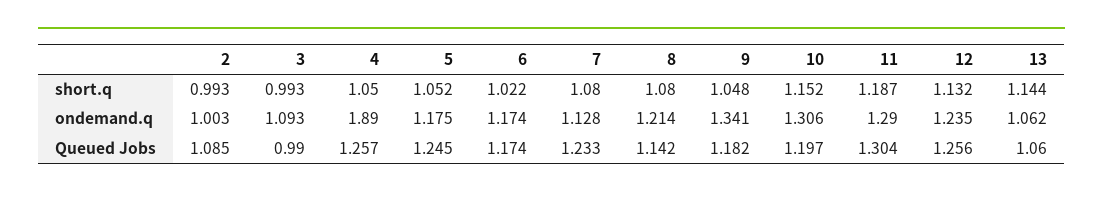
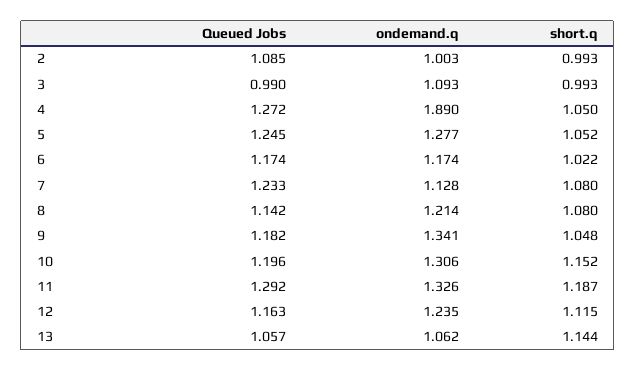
  {
    "2": {
      "short.q": 0.993,
      "ondemand.q": 1.003,
      "Queued Jobs": 1.085
    },
    "3": {
      "short.q": 0.993,
      "ondemand.q": 1.093,
      "Queued Jobs": 0.99
    },
    "4": {
      "short.q": 1.05,
      "ondemand.q": 1.89,
-     "Queued Jobs": 1.257
+     "Queued Jobs": 1.272
    },
    "5": {
      "short.q": 1.052,
-     "ondemand.q": 1.175,
+     "ondemand.q": 1.277,
      "Queued Jobs": 1.245
    },
    "6": {
      "short.q": 1.022,
      "ondemand.q": 1.174,
      "Queued Jobs": 1.174
    },
    "7": {
      "short.q": 1.08,
      "ondemand.q": 1.128,
      "Queued Jobs": 1.233
    },
    "8": {
      "short.q": 1.08,
      "ondemand.q": 1.214,
      "Queued Jobs": 1.142
    },
    "9": {
      "short.q": 1.048,
      "ondemand.q": 1.341,
      "Queued Jobs": 1.182
    },
    "10": {
      "short.q": 1.152,
      "ondemand.q": 1.306,
-     "Queued Jobs": 1.197
+     "Queued Jobs": 1.196
    },
    "11": {
      "short.q": 1.187,
-     "ondemand.q": 1.29,
+     "ondemand.q": 1.326,
-     "Queued Jobs": 1.304
+     "Queued Jobs": 1.292
    },
    "12": {
-     "short.q": 1.132,
+     "short.q": 1.115,
      "ondemand.q": 1.235,
-     "Queued Jobs": 1.256
+     "Queued Jobs": 1.163
    },
    "13": {
      "short.q": 1.144,
      "ondemand.q": 1.062,
-     "Queued Jobs": 1.06
+     "Queued Jobs": 1.057
    }
  }

